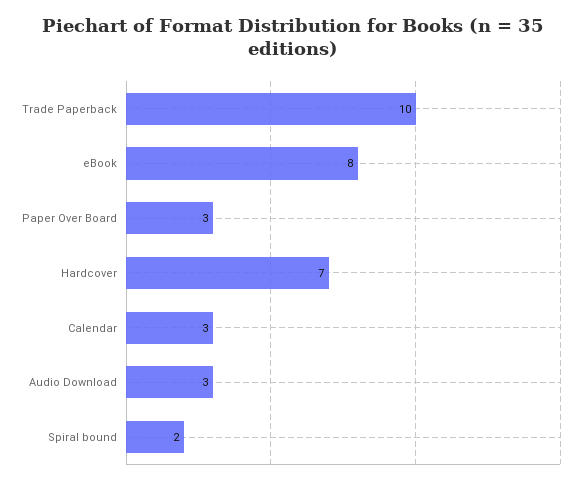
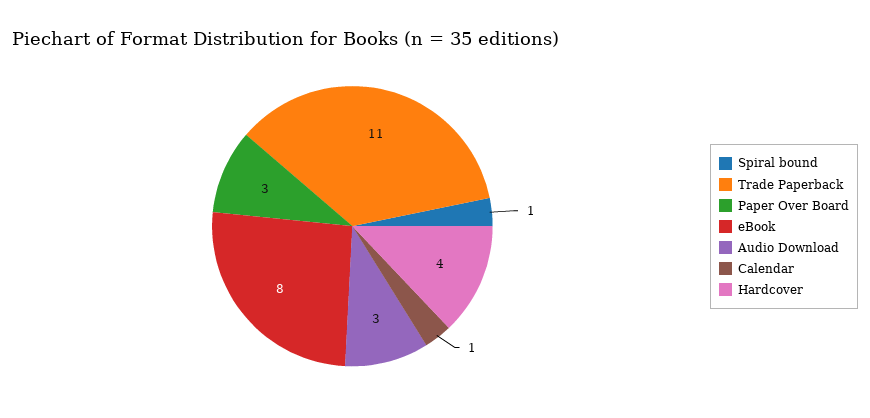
  {
-   "Trade Paperback": 10,
+   "Trade Paperback": 11,
    "eBook": 8,
    "Paper Over Board": 3,
-   "Hardcover": 7,
+   "Hardcover": 4,
-   "Calendar": 3,
+   "Calendar": 1,
    "Audio Download": 3,
-   "Spiral bound": 2
+   "Spiral bound": 1
  }

